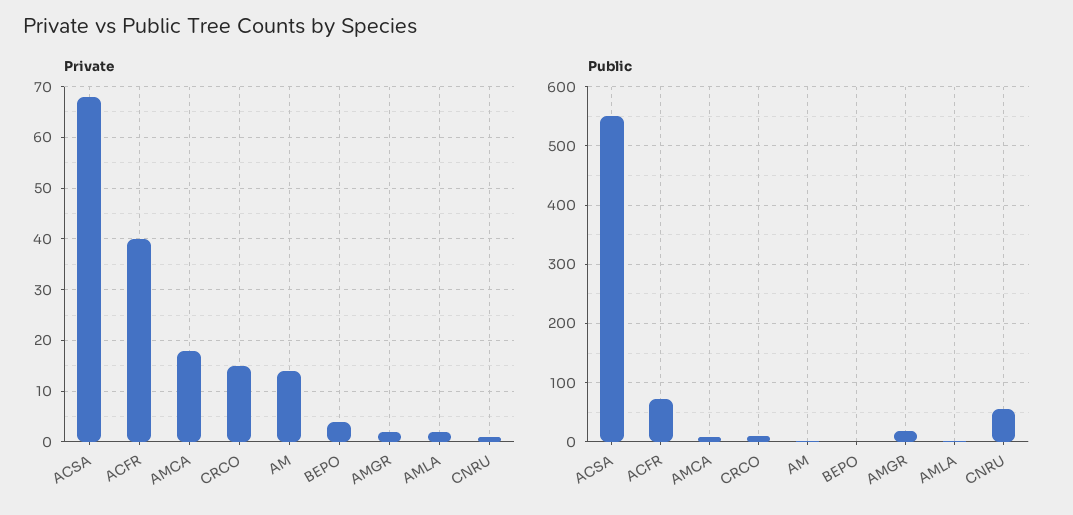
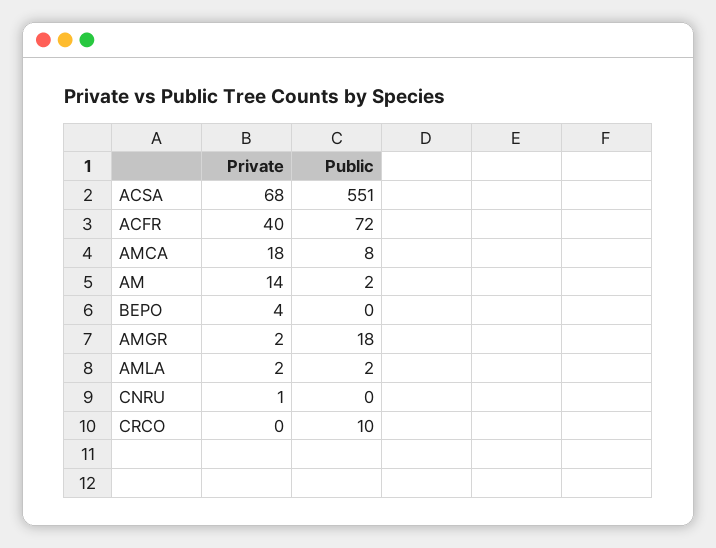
  {
    "Private": {
      "ACSA": 68,
      "ACFR": 40,
      "AMCA": 18,
-     "CRCO": 15,
+     "CRCO": 0,
      "AM": 14,
      "BEPO": 4,
      "AMGR": 2,
      "AMLA": 2,
      "CNRU": 1
    },
    "Public": {
      "ACSA": 551,
      "ACFR": 72,
      "AMCA": 8,
      "CRCO": 10,
      "AM": 2,
      "BEPO": 0,
      "AMGR": 18,
      "AMLA": 2,
-     "CNRU": 60
+     "CNRU": 0
    }
  }

